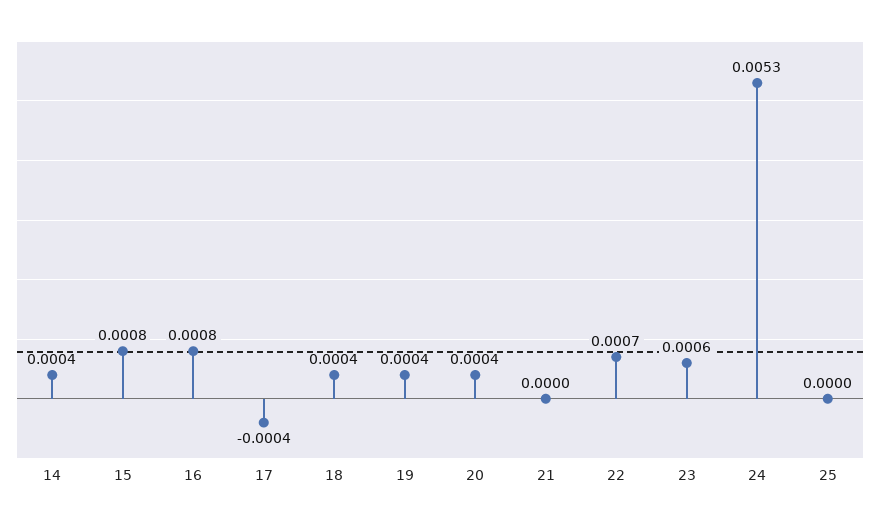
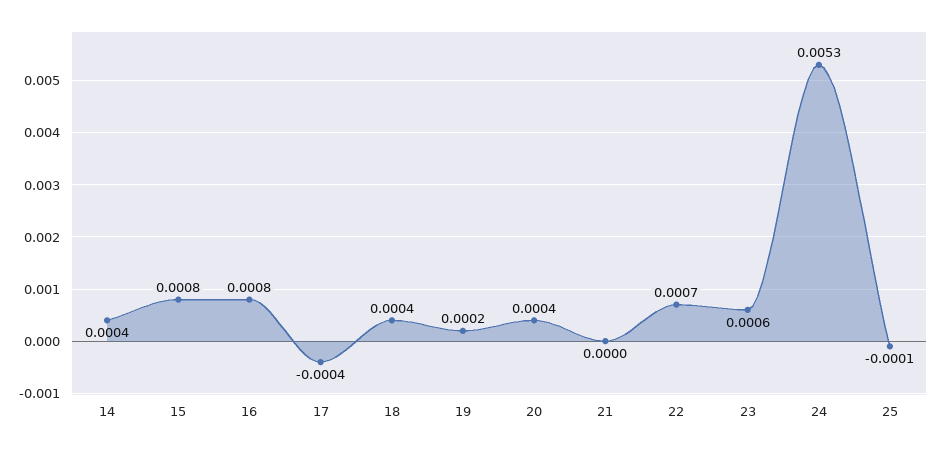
  {
    "14": 0.0004,
    "15": 0.0008,
    "16": 0.0008,
    "17": -0.0004,
    "18": 0.0004,
-   "19": 0.0004,
+   "19": 0.0002,
    "20": 0.0004,
    "21": 0,
    "22": 0.0007,
    "23": 0.0006,
    "24": 0.0053,
-   "25": 0
+   "25": -0.0001
  }

